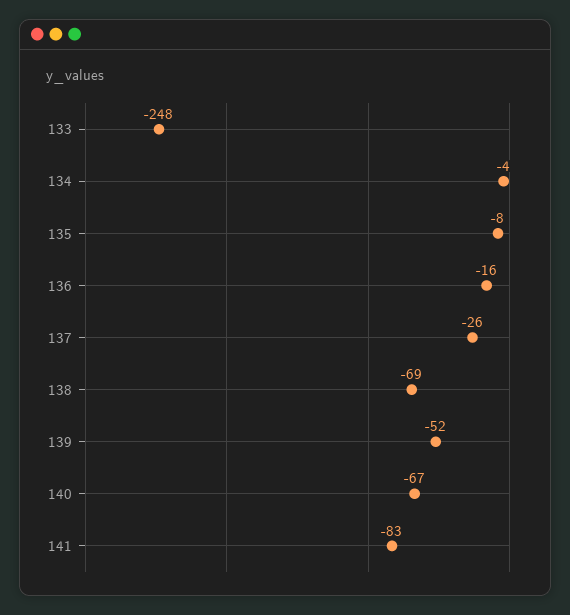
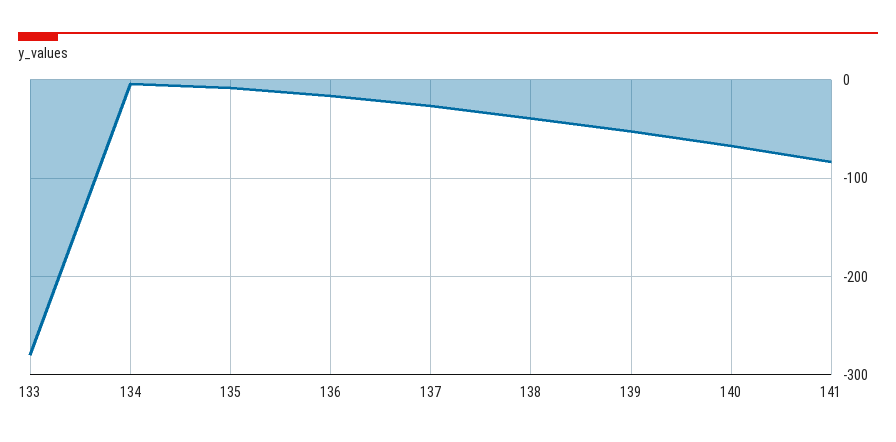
  {
-   "133": -248,
+   "133": -280,
    "134": -4,
    "135": -8,
    "136": -16,
    "137": -26,
-   "138": -69,
+   "138": -40,
    "139": -52,
    "140": -67,
    "141": -83
  }

